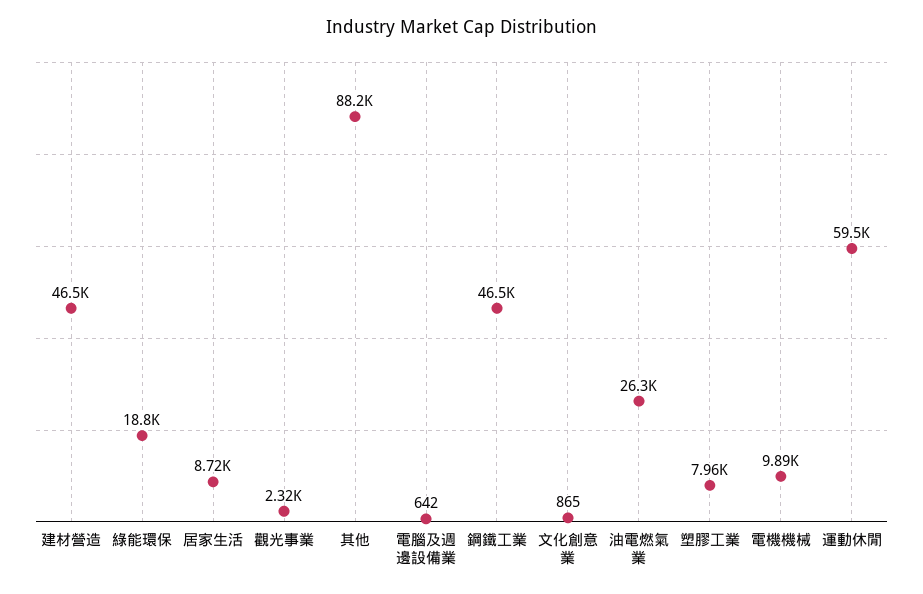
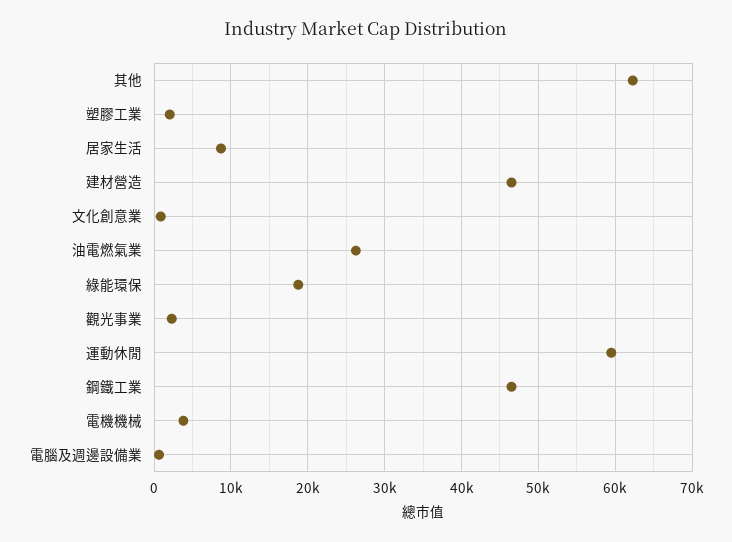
  {
    "建材營造": 46500,
    "綠能環保": 18800,
    "居家生活": 8720,
    "觀光事業": 2320,
-   "其他": 88200,
+   "其他": 62000,
    "電腦及週邊設備業": 642,
    "鋼鐵工業": 46500,
    "文化創意業": 865,
    "油電燃氣業": 26300,
-   "塑膠工業": 7960,
+   "塑膠工業": 2000,
-   "電機機械": 9890,
+   "電機機械": 4000,
    "運動休閒": 59500
  }

